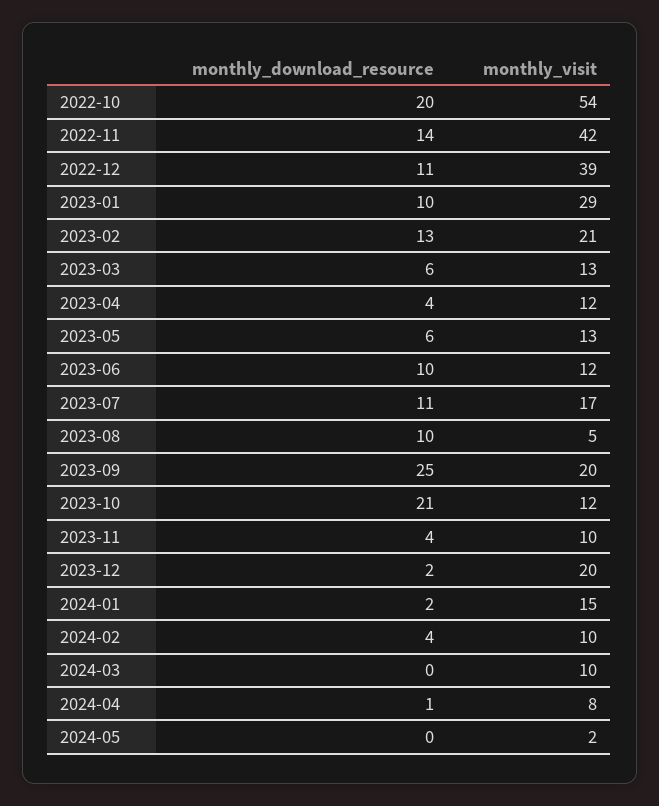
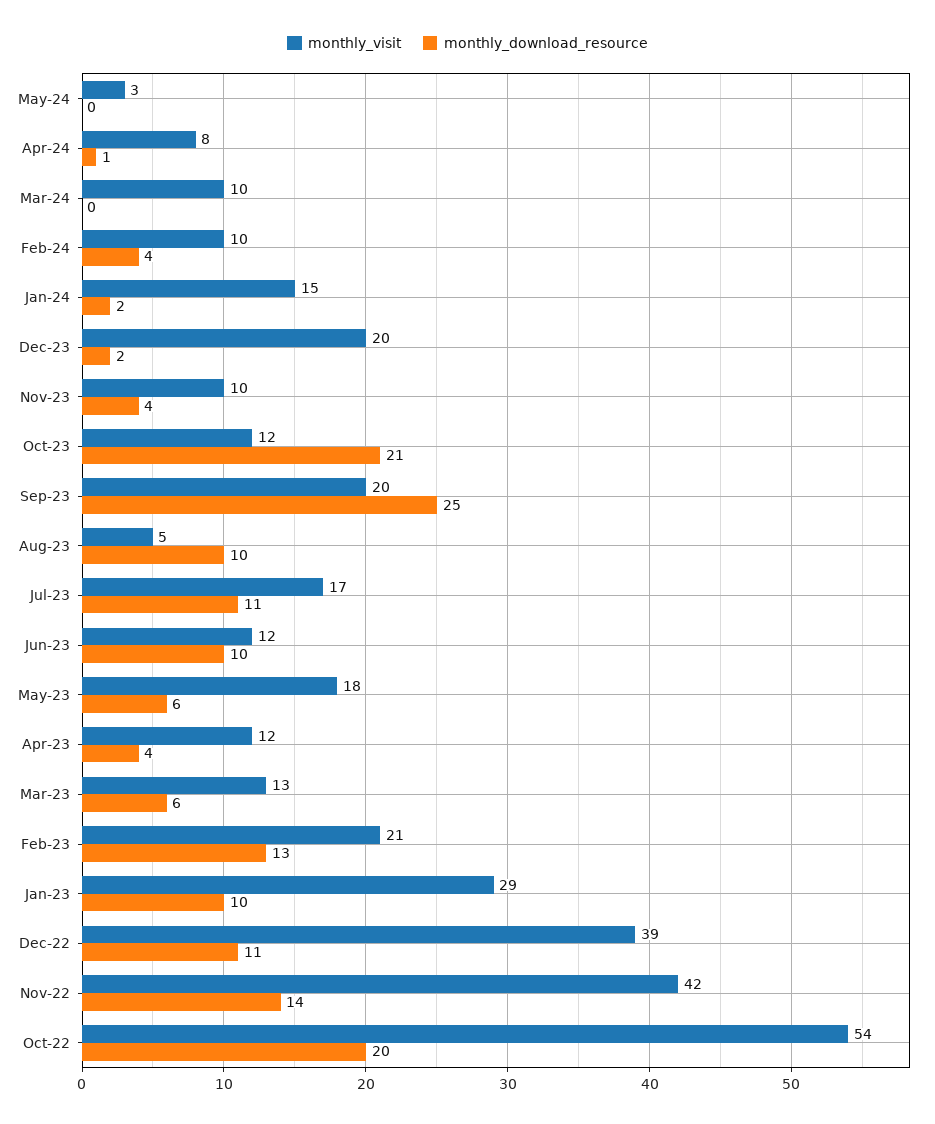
  {
    "monthly_download_resource": {
      "2022-10": 20,
      "2022-11": 14,
      "2022-12": 11,
      "2023-01": 10,
      "2023-02": 13,
      "2023-03": 6,
      "2023-04": 4,
      "2023-05": 6,
      "2023-06": 10,
      "2023-07": 11,
      "2023-08": 10,
      "2023-09": 25,
      "2023-10": 21,
      "2023-11": 4,
      "2023-12": 2,
      "2024-01": 2,
      "2024-02": 4,
      "2024-03": 0,
      "2024-04": 1,
      "2024-05": 0
    },
    "monthly_visit": {
      "2022-10": 54,
      "2022-11": 42,
      "2022-12": 39,
      "2023-01": 29,
      "2023-02": 21,
      "2023-03": 13,
      "2023-04": 12,
-     "2023-05": 13,
+     "2023-05": 18,
      "2023-06": 12,
      "2023-07": 17,
      "2023-08": 5,
      "2023-09": 20,
      "2023-10": 12,
      "2023-11": 10,
      "2023-12": 20,
      "2024-01": 15,
      "2024-02": 10,
      "2024-03": 10,
      "2024-04": 8,
-     "2024-05": 2
+     "2024-05": 3
    }
  }

